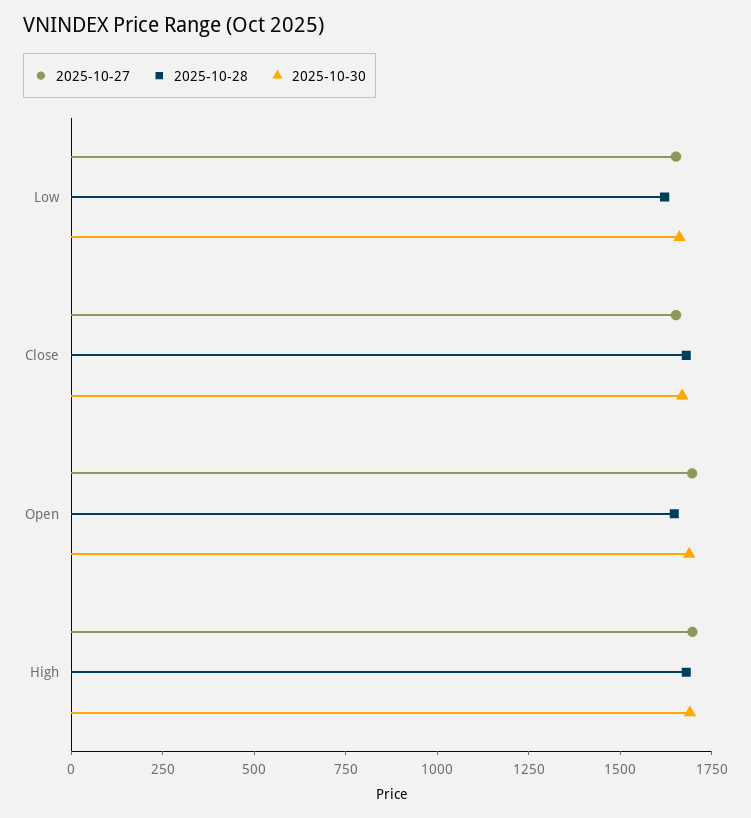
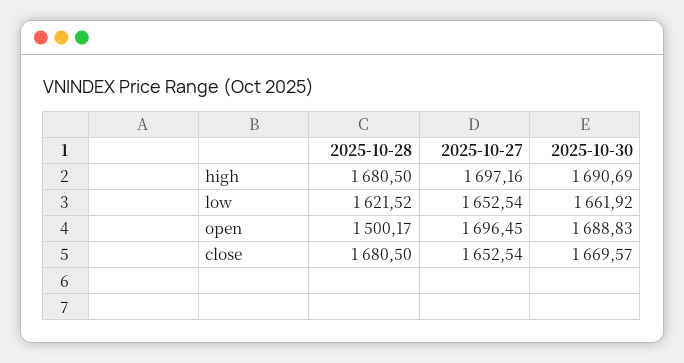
  {
    "2025-10-27": {
      "Low": 1652.54,
      "Close": 1652.54,
      "Open": 1696.45,
      "High": 1697.16
    },
    "2025-10-28": {
      "Low": 1621.52,
      "Close": 1680.5,
-     "Open": 1650,
+     "Open": 1500.17,
      "High": 1680.5
    },
    "2025-10-30": {
      "Low": 1661.92,
      "Close": 1669.57,
      "Open": 1688.83,
      "High": 1690.69
    }
  }

